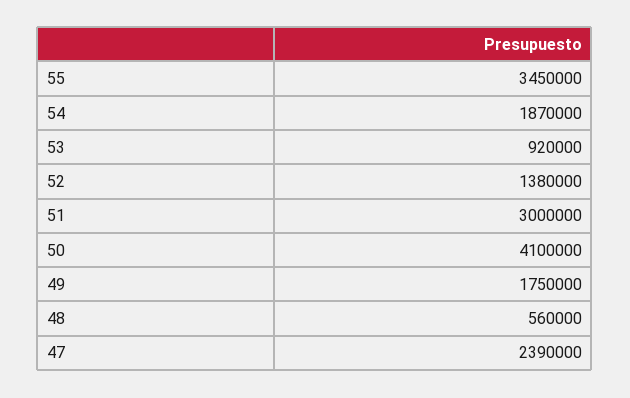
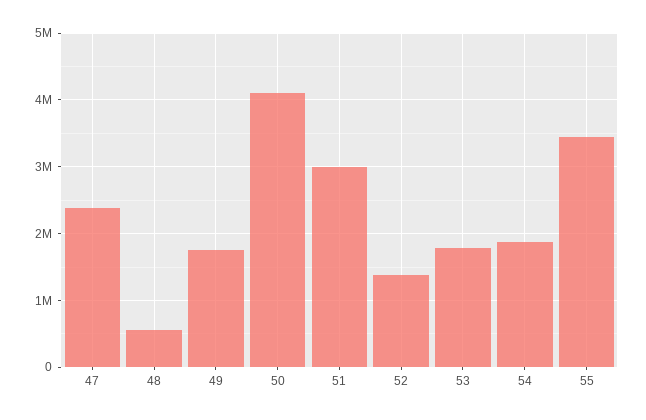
  {
    "55": 3450000,
    "54": 1870000,
-   "53": 920000,
+   "53": 1800000,
    "52": 1380000,
    "51": 3000000,
    "50": 4100000,
    "49": 1750000,
    "48": 560000,
    "47": 2390000
  }

